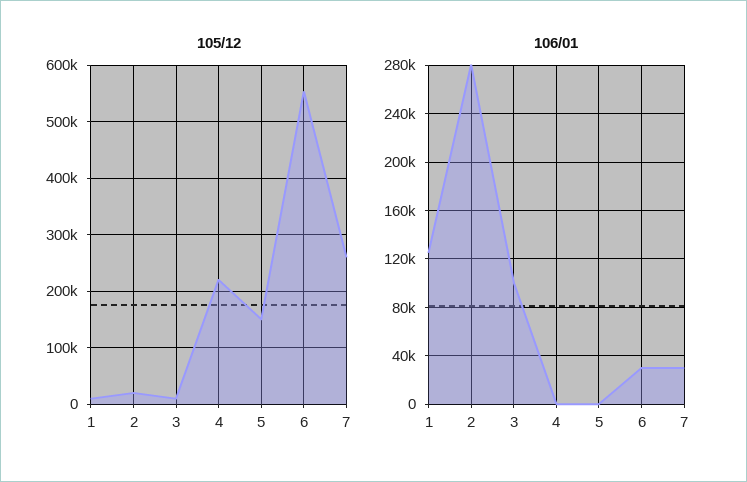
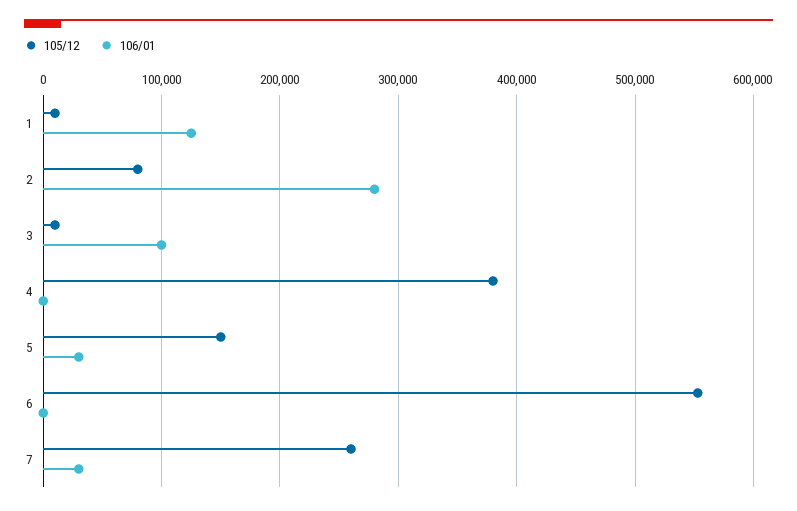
  {
    "105/12": {
      "1": 10000,
-     "2": 20000,
+     "2": 80000,
      "3": 10000,
-     "4": 220000,
+     "4": 380000,
      "5": 150000,
      "6": 550000,
      "7": 260000
    },
    "106/01": {
      "1": 125000,
      "2": 280000,
      "3": 100000,
      "4": 0,
-     "5": 0,
+     "5": 30000,
-     "6": 30000,
+     "6": 0,
      "7": 30000
    }
  }

